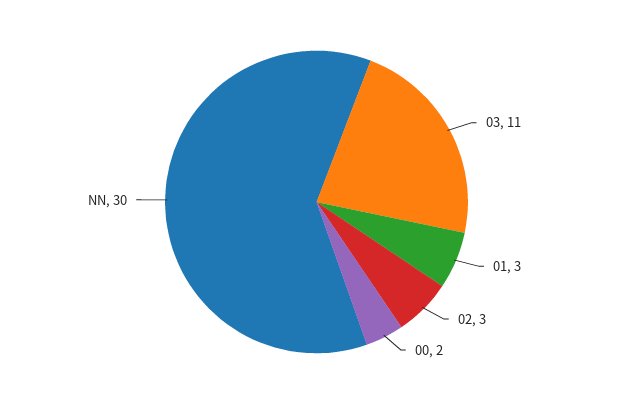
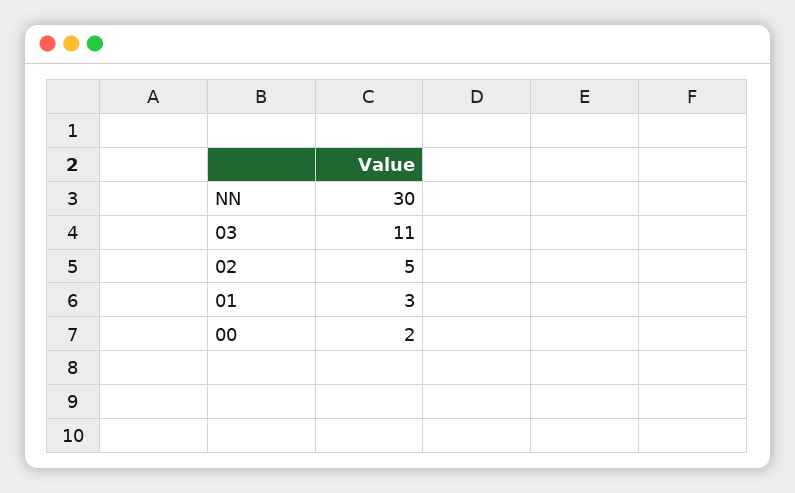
  {
    "03": 11,
    "01": 3,
-   "02": 3,
+   "02": 5,
    "00": 2,
    "NN": 30
  }

